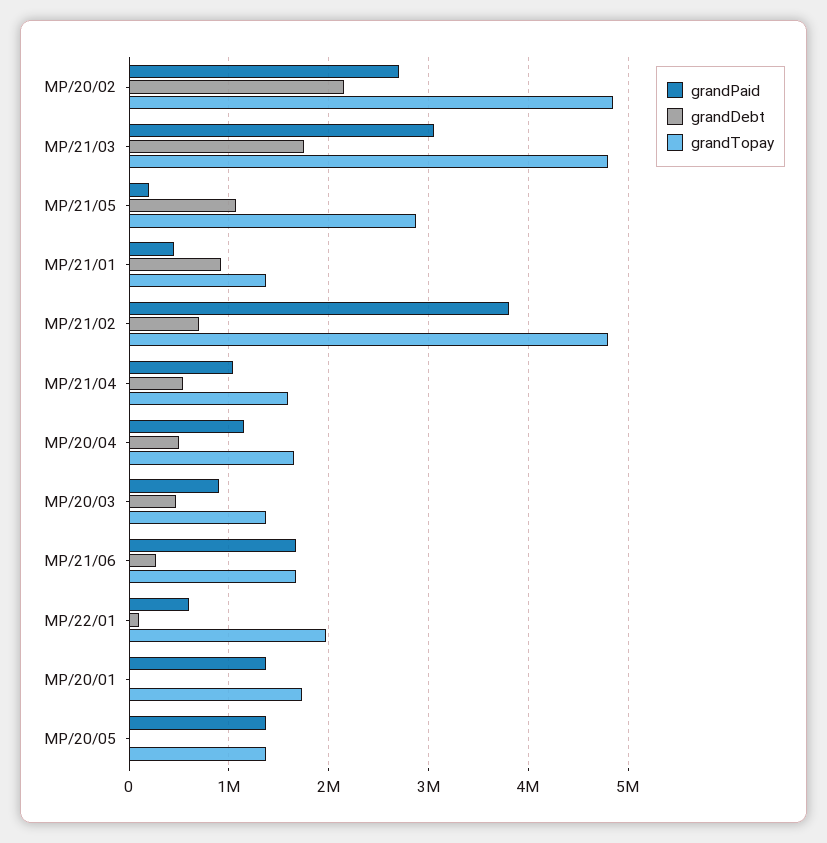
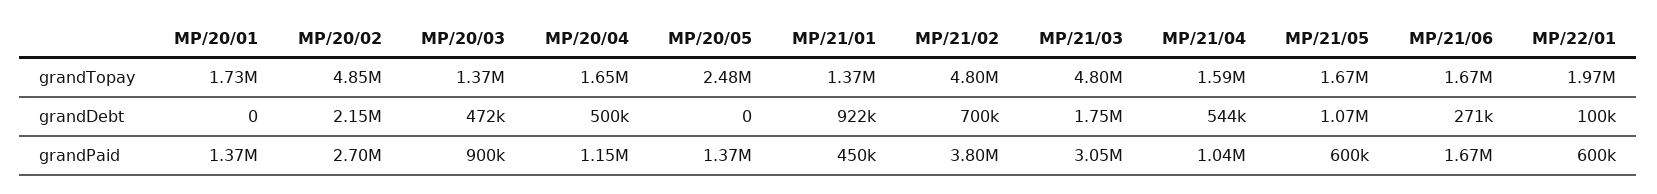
  {
    "grandPaid": {
      "MP/20/02": 2700000,
      "MP/21/03": 3050000,
-     "MP/21/05": 200000,
+     "MP/21/05": 600000,
      "MP/21/01": 450000,
      "MP/21/02": 3800000,
      "MP/21/04": 1040000,
      "MP/20/04": 1150000,
      "MP/20/03": 900000,
      "MP/21/06": 1670000,
      "MP/22/01": 600000,
      "MP/20/01": 1370000,
      "MP/20/05": 1370000
    },
    "grandDebt": {
      "MP/20/02": 2150000,
      "MP/21/03": 1750000,
      "MP/21/05": 1070000,
      "MP/21/01": 922000,
      "MP/21/02": 700000,
      "MP/21/04": 544000,
      "MP/20/04": 500000,
      "MP/20/03": 472000,
      "MP/21/06": 271000,
      "MP/22/01": 100000,
      "MP/20/01": 0,
      "MP/20/05": 0
    },
    "grandTopay": {
      "MP/20/02": 4850000,
      "MP/21/03": 4800000,
-     "MP/21/05": 2900000,
+     "MP/21/05": 1670000,
      "MP/21/01": 1370000,
      "MP/21/02": 4800000,
      "MP/21/04": 1590000,
      "MP/20/04": 1650000,
      "MP/20/03": 1370000,
      "MP/21/06": 1670000,
      "MP/22/01": 1970000,
      "MP/20/01": 1730000,
-     "MP/20/05": 1400000
+     "MP/20/05": 2480000
    }
  }

